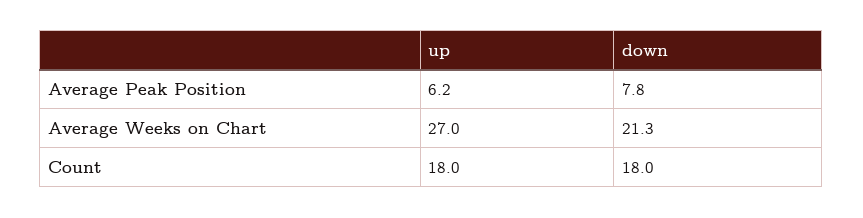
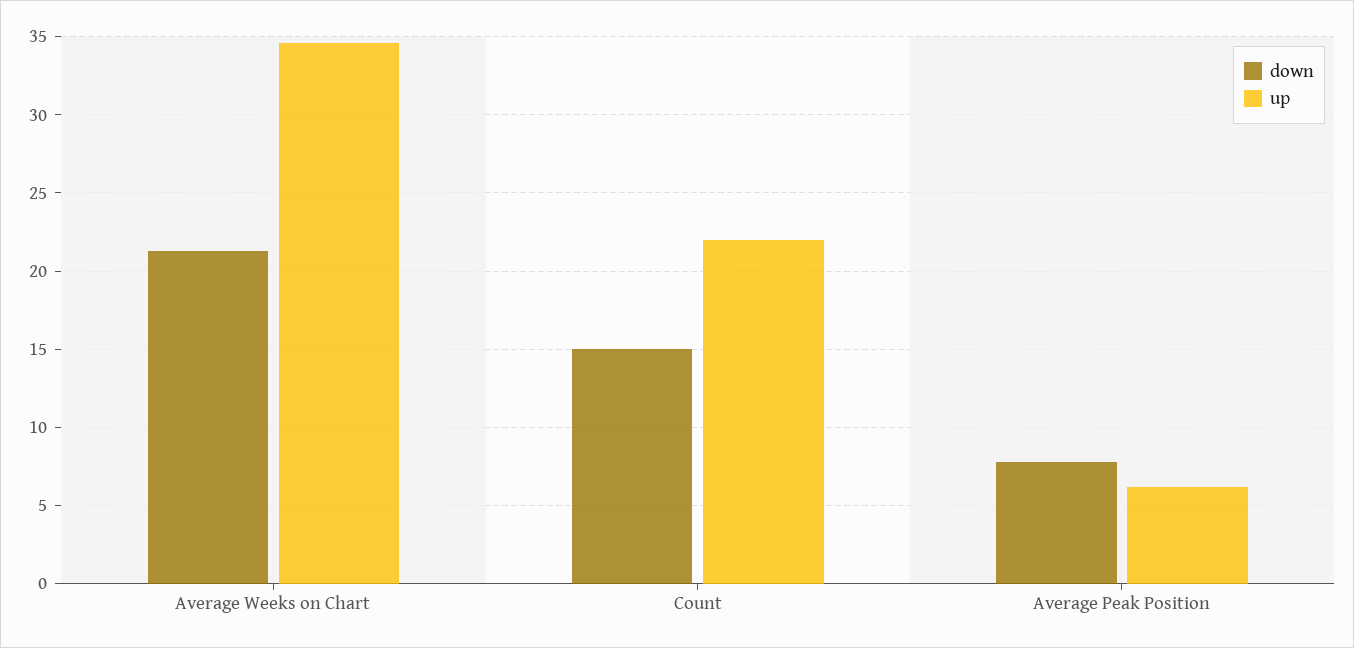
  {
    "up": {
      "Average Peak Position": 6.2,
-     "Average Weeks on Chart": 27,
+     "Average Weeks on Chart": 34.5,
-     "Count": 18
+     "Count": 22
    },
    "down": {
      "Average Peak Position": 7.8,
      "Average Weeks on Chart": 21.3,
-     "Count": 18
+     "Count": 15
    }
  }

